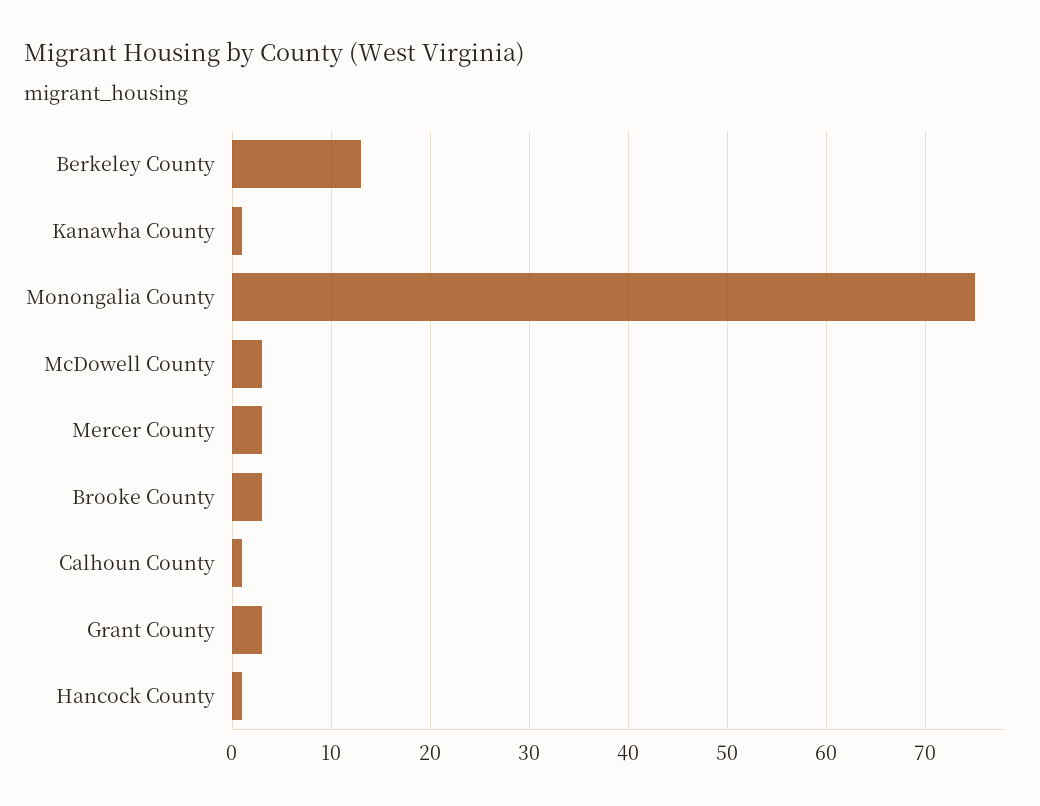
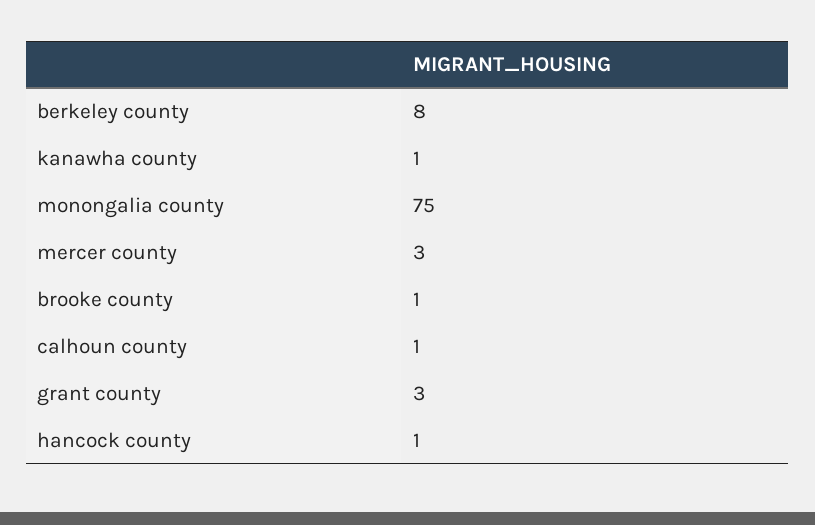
  {
-   "Berkeley County": 13,
+   "Berkeley County": 8,
    "Kanawha County": 1,
    "Monongalia County": 75,
-   "McDowell County": 3,
    "Mercer County": 3,
-   "Brooke County": 3,
+   "Brooke County": 1,
    "Calhoun County": 1,
    "Grant County": 3,
    "Hancock County": 1
  }

